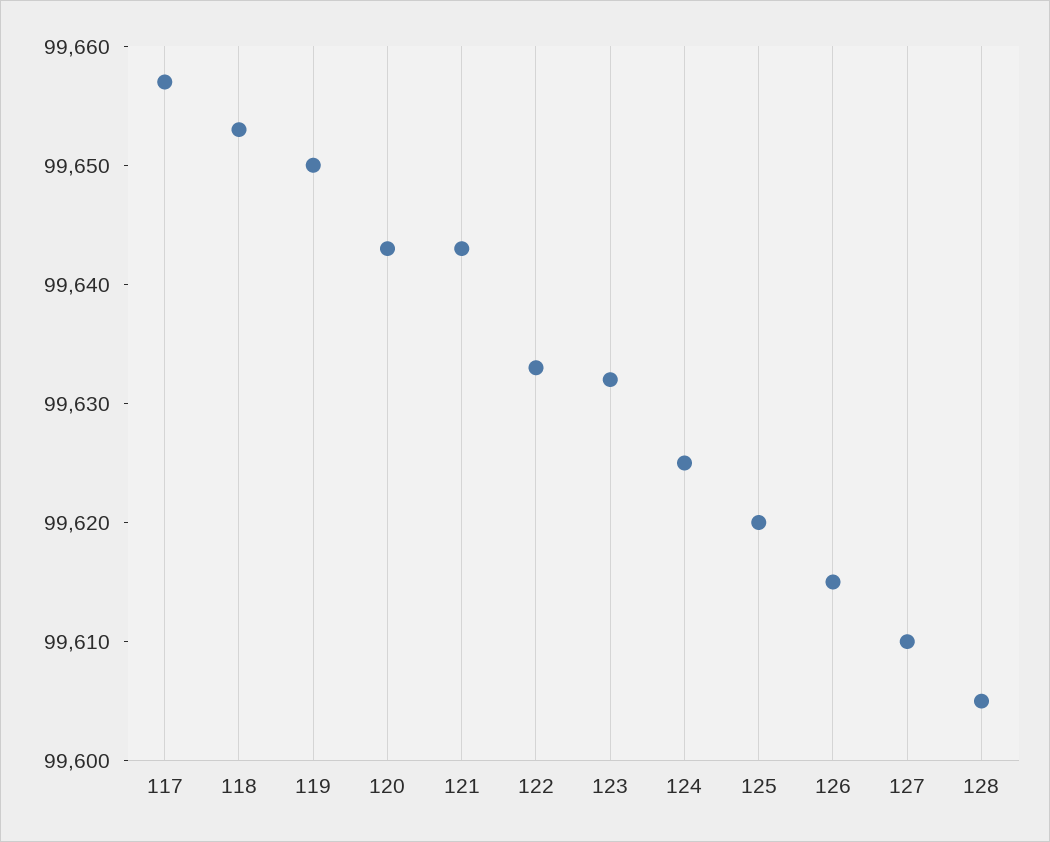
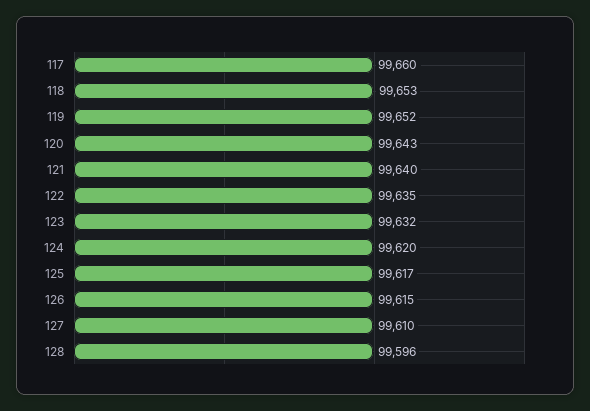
  {
-   "117": 99657,
+   "117": 99660,
    "118": 99653,
-   "119": 99650,
+   "119": 99652,
    "120": 99643,
-   "121": 99643,
+   "121": 99640,
-   "122": 99633,
+   "122": 99635,
    "123": 99632,
-   "124": 99625,
+   "124": 99620,
-   "125": 99620,
+   "125": 99617,
    "126": 99615,
    "127": 99610,
-   "128": 99605
+   "128": 99596
  }

